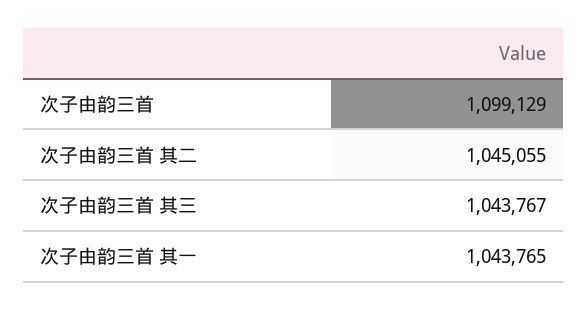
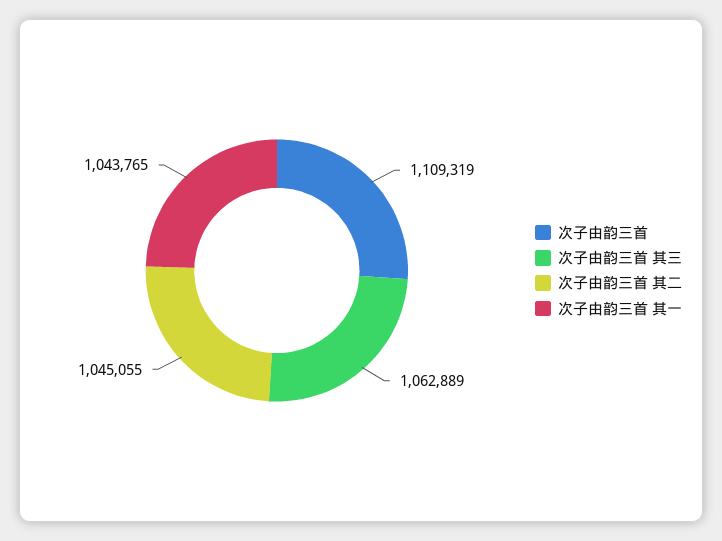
  {
-   "次子由韵三首": 1099129,
+   "次子由韵三首": 1109319,
    "次子由韵三首 其二": 1045055,
-   "次子由韵三首 其三": 1043767,
+   "次子由韵三首 其三": 1062889,
    "次子由韵三首 其一": 1043765
  }

